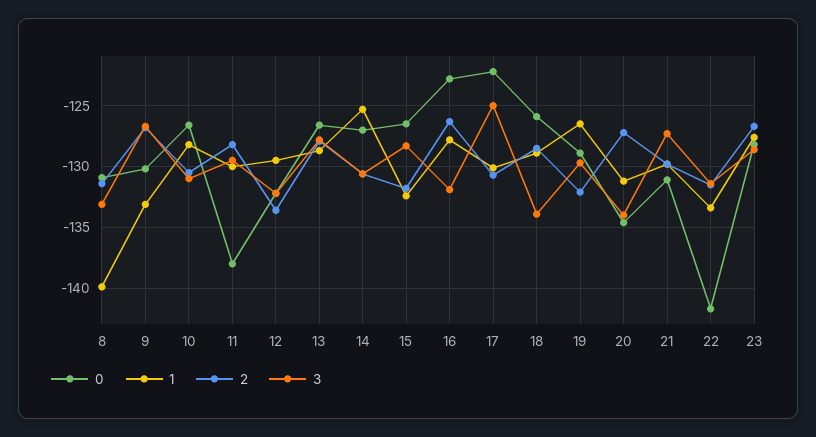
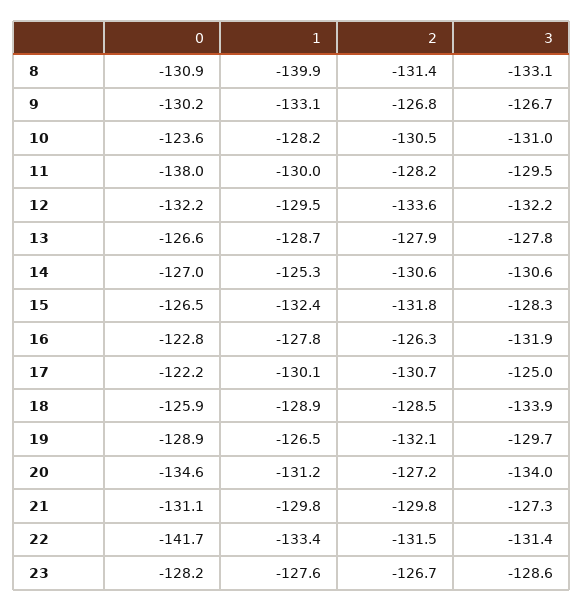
  {
    "0": {
      "8": -130.9,
      "9": -130.2,
-     "10": -126.5,
+     "10": -123.6,
      "11": -138,
      "12": -132.2,
      "13": -126.6,
      "14": -127,
      "15": -126.5,
      "16": -122.8,
      "17": -122.2,
      "18": -125.9,
      "19": -128.9,
      "20": -134.6,
      "21": -131.1,
      "22": -141.7,
      "23": -128.2
    },
    "1": {
      "8": -139.9,
      "9": -133.1,
      "10": -128.2,
      "11": -130,
      "12": -129.5,
      "13": -128.7,
      "14": -125.3,
      "15": -132.4,
      "16": -127.8,
      "17": -130.1,
      "18": -128.9,
      "19": -126.5,
      "20": -131.2,
      "21": -129.8,
      "22": -133.4,
      "23": -127.6
    },
    "2": {
      "8": -131.4,
      "9": -126.8,
      "10": -130.5,
      "11": -128.2,
      "12": -133.6,
      "13": -127.9,
      "14": -130.6,
      "15": -131.8,
      "16": -126.3,
      "17": -130.7,
      "18": -128.5,
      "19": -132.1,
      "20": -127.2,
      "21": -129.8,
      "22": -131.5,
      "23": -126.7
    },
    "3": {
      "8": -133.1,
      "9": -126.7,
      "10": -131,
      "11": -129.5,
      "12": -132.2,
      "13": -127.8,
      "14": -130.6,
      "15": -128.3,
      "16": -131.9,
      "17": -125,
      "18": -133.9,
      "19": -129.7,
      "20": -134,
      "21": -127.3,
      "22": -131.4,
      "23": -128.6
    }
  }

